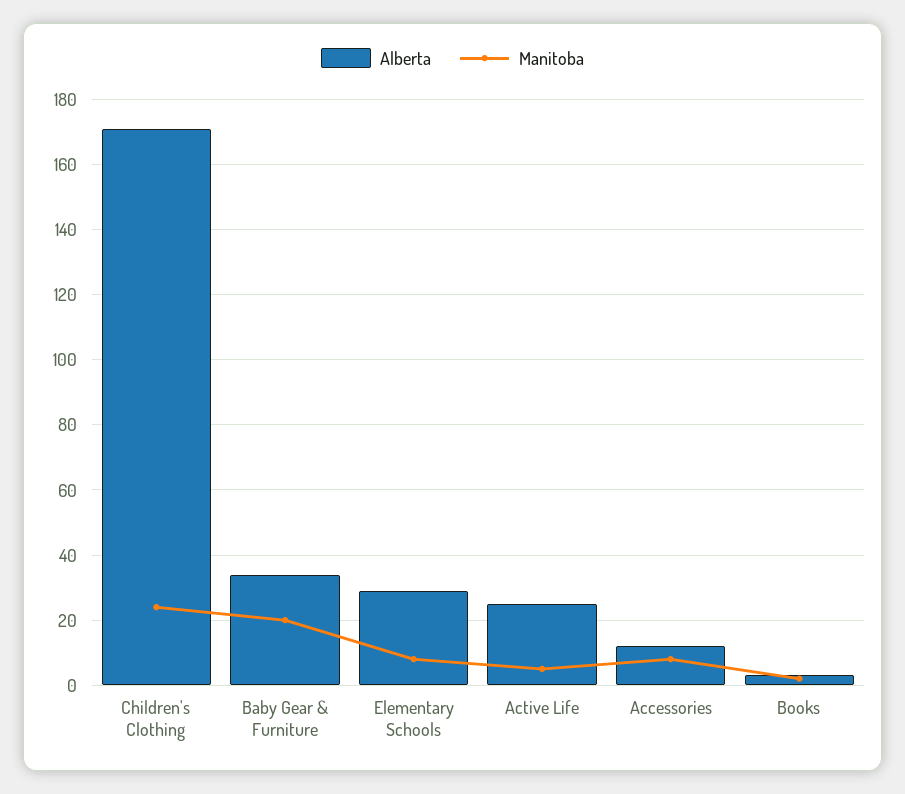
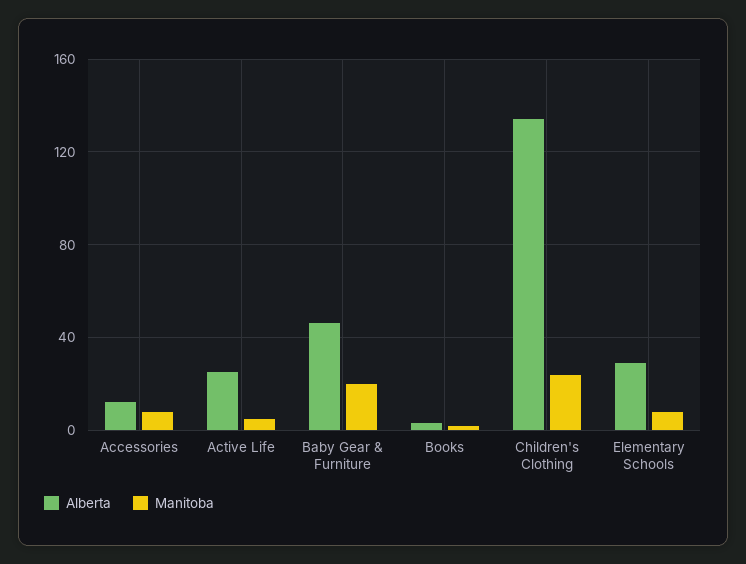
  {
    "Alberta": {
-     "Children's Clothing": 170,
+     "Children's Clothing": 135,
-     "Baby Gear & Furniture": 35,
+     "Baby Gear & Furniture": 45,
      "Elementary Schools": 30,
      "Active Life": 25,
      "Accessories": 10,
      "Books": 5
    },
    "Manitoba": {
      "Children's Clothing": 25,
      "Baby Gear & Furniture": 20,
      "Elementary Schools": 10,
      "Active Life": 5,
      "Accessories": 10,
      "Books": 0
    }
  }

